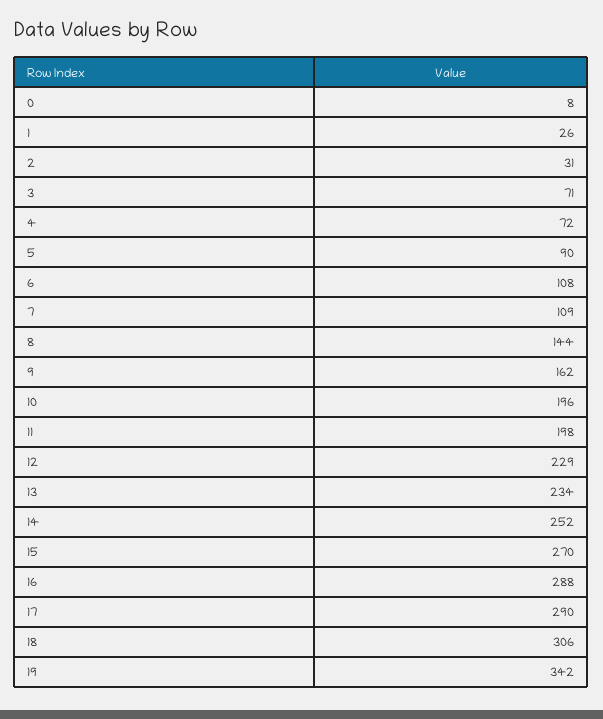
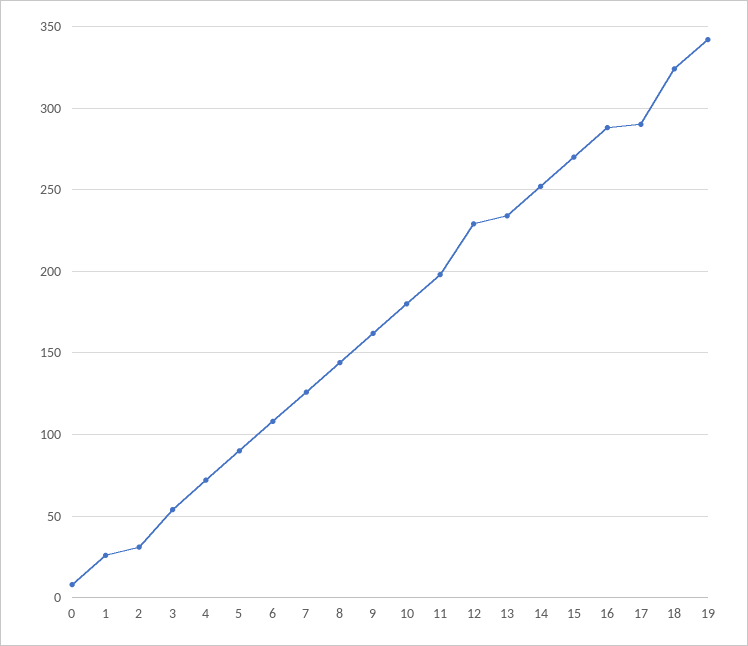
  {
    "0": 8,
    "1": 26,
    "2": 31,
-   "3": 71,
+   "3": 55,
    "4": 72,
    "5": 90,
    "6": 108,
-   "7": 109,
+   "7": 125,
    "8": 144,
    "9": 162,
-   "10": 196,
+   "10": 180,
    "11": 198,
    "12": 229,
    "13": 234,
    "14": 252,
    "15": 270,
    "16": 288,
    "17": 290,
-   "18": 306,
+   "18": 325,
    "19": 342
  }

